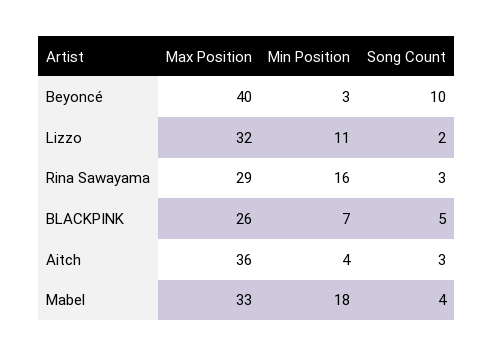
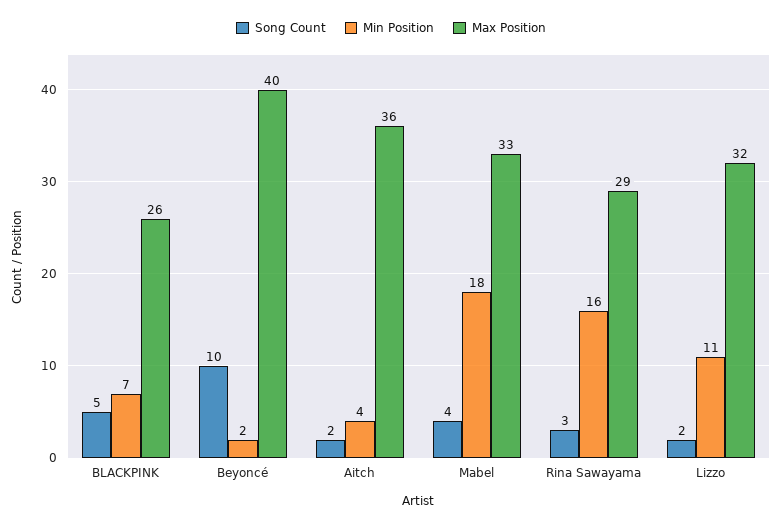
  {
    "Max Position": {
      "Beyoncé": 40,
      "Lizzo": 32,
      "Rina Sawayama": 29,
      "BLACKPINK": 26,
      "Aitch": 36,
      "Mabel": 33
    },
    "Min Position": {
-     "Beyoncé": 3,
+     "Beyoncé": 2,
      "Lizzo": 11,
      "Rina Sawayama": 16,
      "BLACKPINK": 7,
      "Aitch": 4,
      "Mabel": 18
    },
    "Song Count": {
      "Beyoncé": 10,
      "Lizzo": 2,
      "Rina Sawayama": 3,
      "BLACKPINK": 5,
-     "Aitch": 3,
+     "Aitch": 2,
      "Mabel": 4
    }
  }

